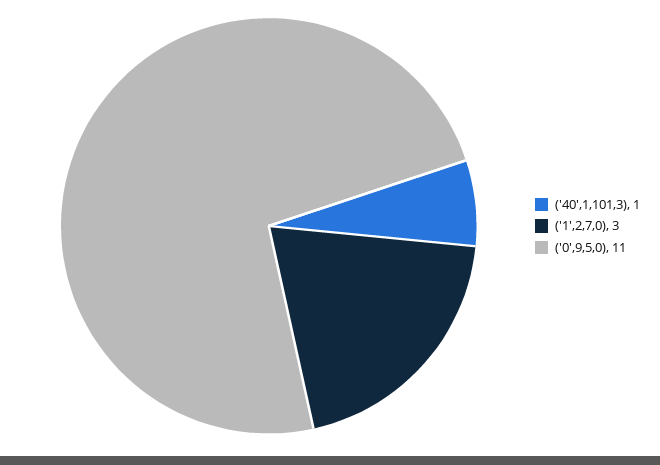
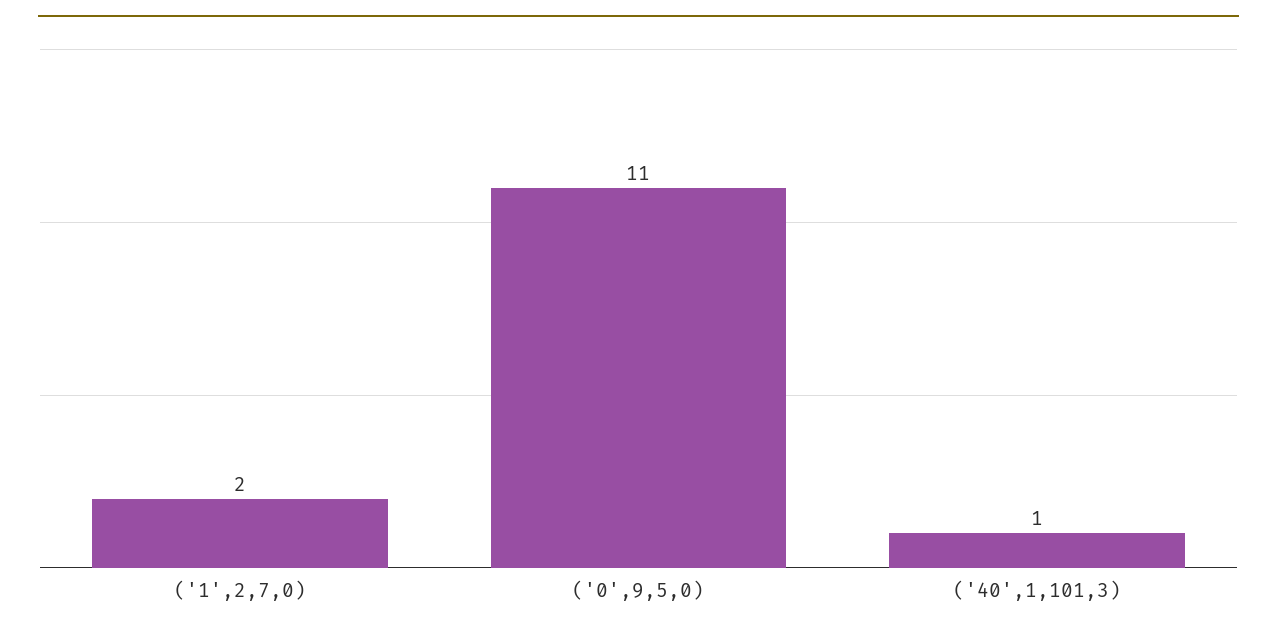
  {
    "('40',1,101,3)": 1,
-   "('1',2,7,0)": 3,
+   "('1',2,7,0)": 2,
    "('0',9,5,0)": 11
  }

